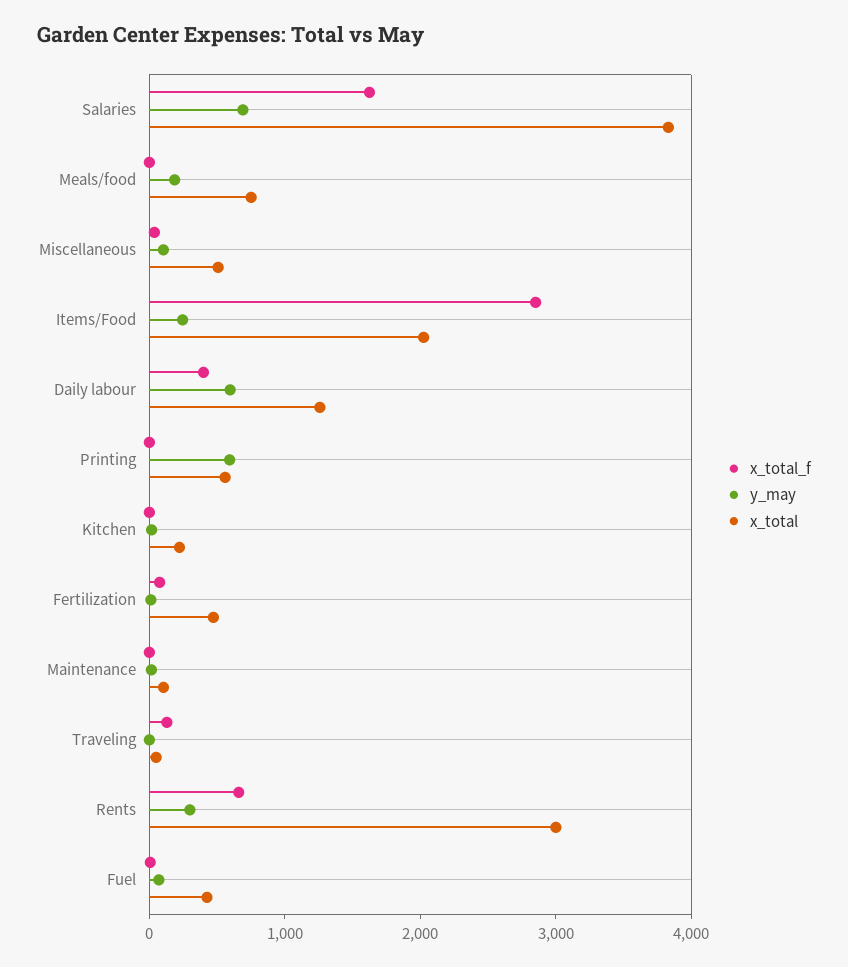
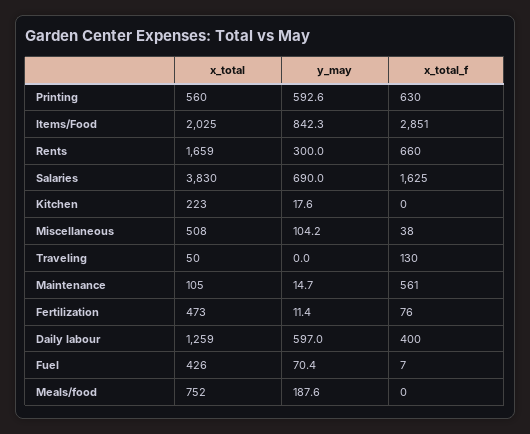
  {
    "x_total_f": {
      "Salaries": 1625,
      "Meals/food": 0,
      "Miscellaneous": 38,
      "Items/Food": 2851,
      "Daily labour": 400,
-     "Printing": 0,
+     "Printing": 630,
      "Kitchen": 0,
      "Fertilization": 76,
-     "Maintenance": 0,
+     "Maintenance": 561,
      "Traveling": 130,
      "Rents": 660,
      "Fuel": 7
    },
    "y_may": {
      "Salaries": 690,
      "Meals/food": 187.6,
      "Miscellaneous": 104.2,
-     "Items/Food": 200,
+     "Items/Food": 842.3,
      "Daily labour": 597,
      "Printing": 592.6,
      "Kitchen": 17.6,
      "Fertilization": 11.4,
      "Maintenance": 14.7,
      "Traveling": 0,
      "Rents": 300,
      "Fuel": 70.4
    },
    "x_total": {
      "Salaries": 3830,
      "Meals/food": 752,
      "Miscellaneous": 508,
      "Items/Food": 2025,
      "Daily labour": 1259,
      "Printing": 560,
      "Kitchen": 223,
      "Fertilization": 473,
      "Maintenance": 105,
      "Traveling": 50,
-     "Rents": 3000,
+     "Rents": 1659,
      "Fuel": 426
    }
  }

